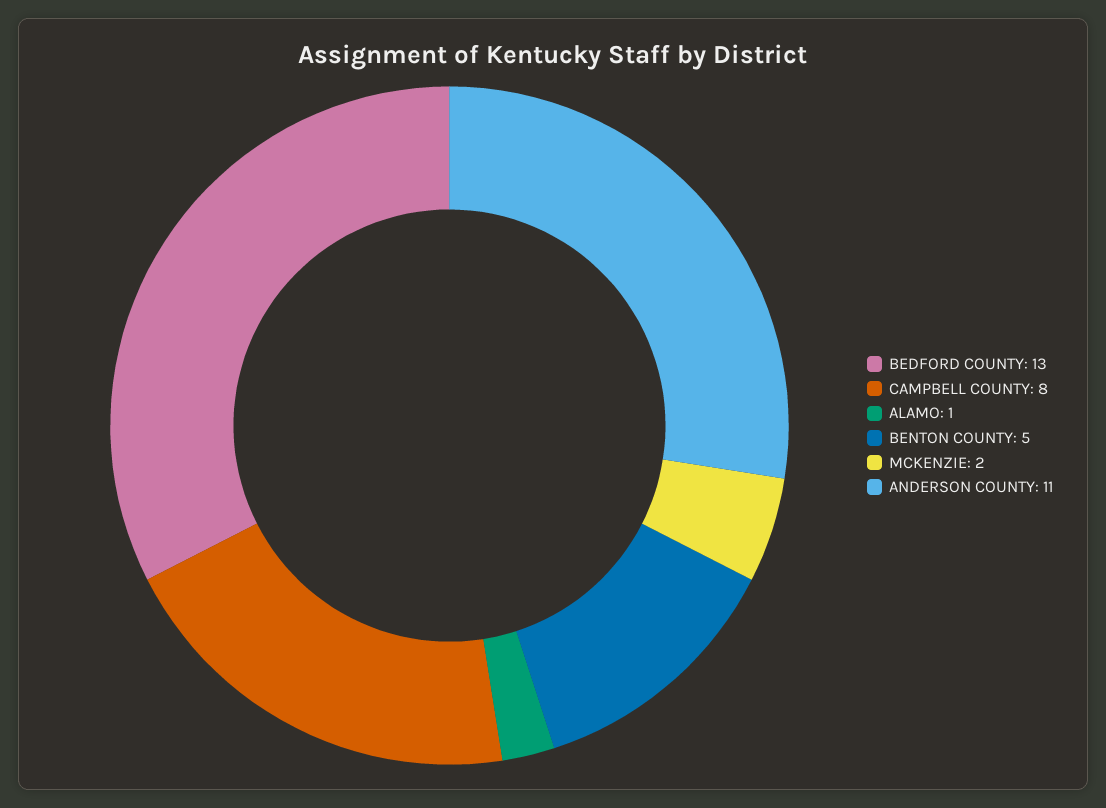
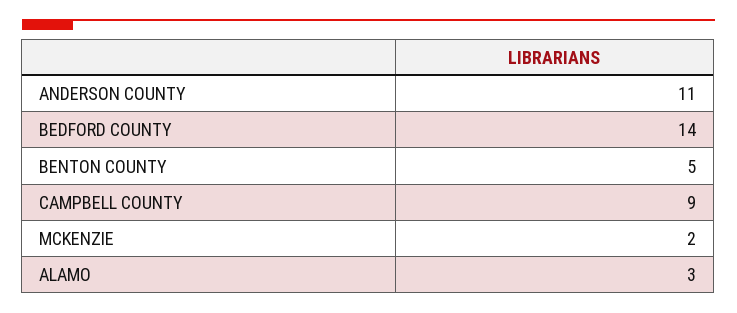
  {
-   "BEDFORD COUNTY": 13,
+   "BEDFORD COUNTY": 14,
-   "CAMPBELL COUNTY": 8,
+   "CAMPBELL COUNTY": 9,
-   "ALAMO": 1,
+   "ALAMO": 3,
    "BENTON COUNTY": 5,
    "MCKENZIE": 2,
    "ANDERSON COUNTY": 11
  }

